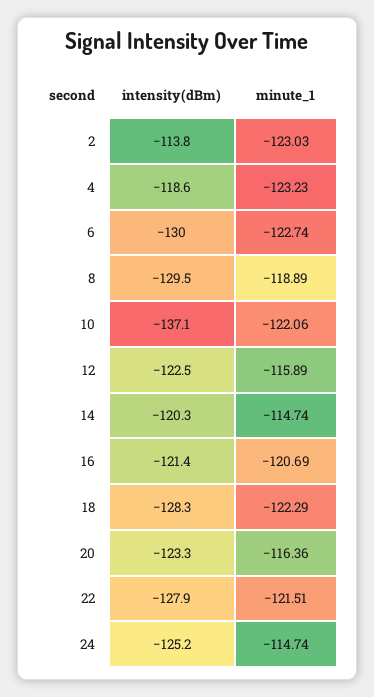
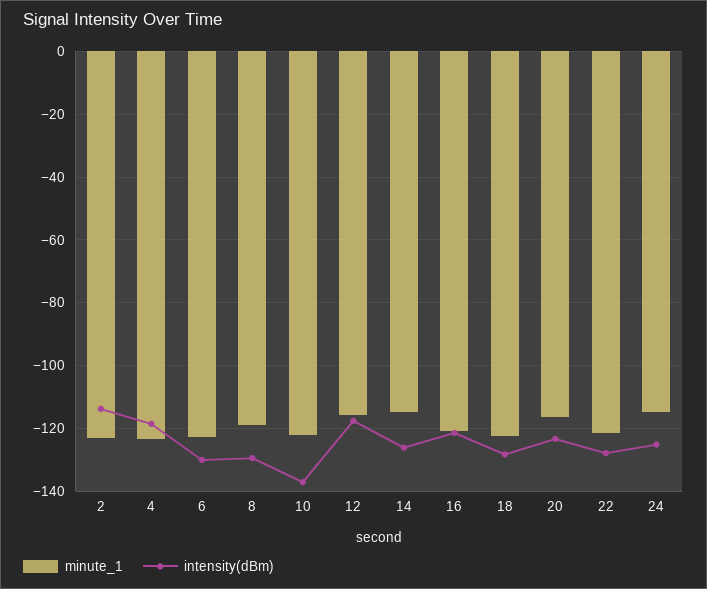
  {
    "intensity(dBm)": {
      "2": -113.8,
      "4": -118.6,
      "6": -130,
      "8": -129.5,
      "10": -137.1,
-     "12": -122.5,
+     "12": -118,
-     "14": -120.3,
+     "14": -126,
      "16": -121.4,
      "18": -128.3,
      "20": -123.3,
      "22": -127.9,
      "24": -125.2
    },
    "minute_1": {
      "2": -123.03,
      "4": -123.23,
      "6": -122.74,
      "8": -118.89,
      "10": -122.06,
      "12": -115.89,
      "14": -114.74,
      "16": -120.69,
      "18": -122.29,
      "20": -116.36,
      "22": -121.51,
      "24": -114.74
    }
  }

